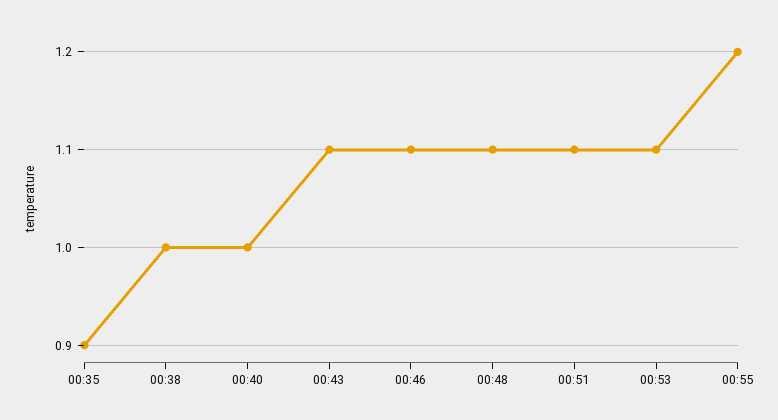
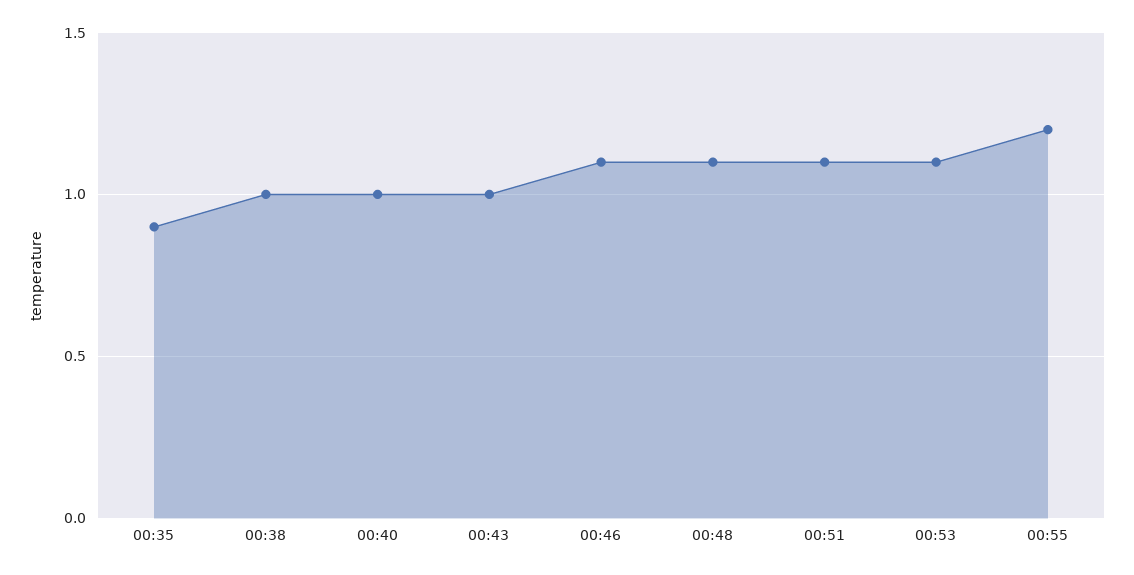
  {
    "00:35": 0.9,
    "00:38": 1,
    "00:40": 1,
-   "00:43": 1.1,
+   "00:43": 1,
    "00:46": 1.1,
    "00:48": 1.1,
    "00:51": 1.1,
    "00:53": 1.1,
    "00:55": 1.2
  }

